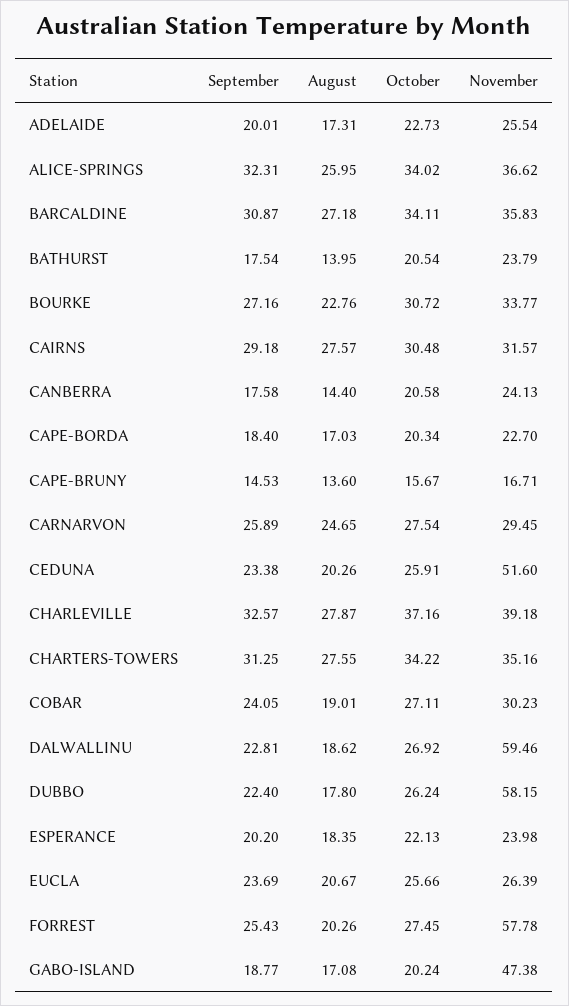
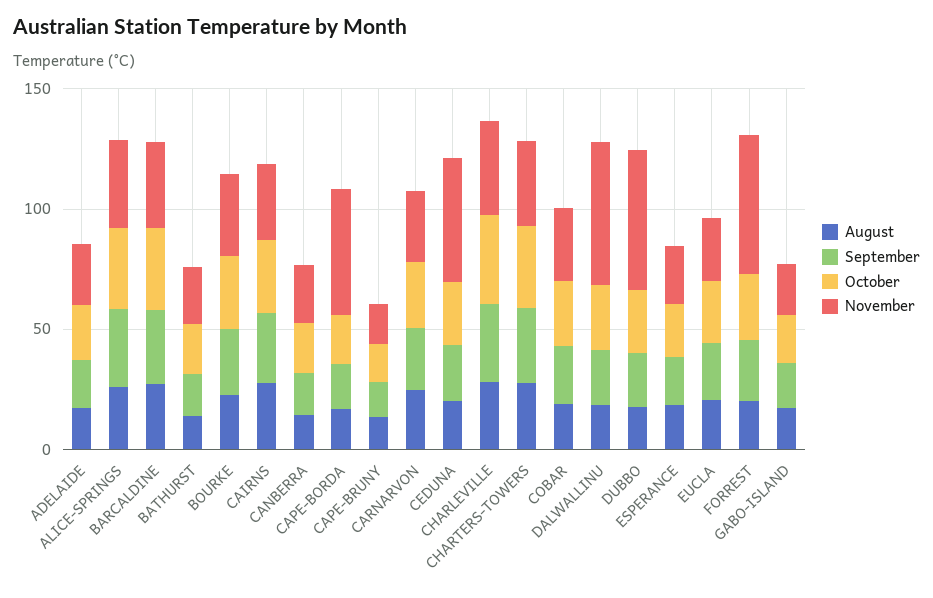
  {
    "September": {
      "ADELAIDE": 20.01,
      "ALICE-SPRINGS": 32.31,
      "BARCALDINE": 30.87,
      "BATHURST": 17.54,
      "BOURKE": 27.16,
      "CAIRNS": 29.18,
      "CANBERRA": 17.58,
      "CAPE-BORDA": 18.4,
      "CAPE-BRUNY": 14.53,
      "CARNARVON": 25.89,
      "CEDUNA": 23.38,
      "CHARLEVILLE": 32.57,
      "CHARTERS-TOWERS": 31.25,
      "COBAR": 24.05,
      "DALWALLINU": 22.81,
      "DUBBO": 22.4,
      "ESPERANCE": 20.2,
      "EUCLA": 23.69,
      "FORREST": 25.43,
      "GABO-ISLAND": 18.77
    },
    "August": {
      "ADELAIDE": 17.31,
      "ALICE-SPRINGS": 25.95,
      "BARCALDINE": 27.18,
      "BATHURST": 13.95,
      "BOURKE": 22.76,
      "CAIRNS": 27.57,
      "CANBERRA": 14.4,
      "CAPE-BORDA": 17.03,
      "CAPE-BRUNY": 13.6,
      "CARNARVON": 24.65,
      "CEDUNA": 20.26,
      "CHARLEVILLE": 27.87,
      "CHARTERS-TOWERS": 27.55,
      "COBAR": 19.01,
      "DALWALLINU": 18.62,
      "DUBBO": 17.8,
      "ESPERANCE": 18.35,
      "EUCLA": 20.67,
      "FORREST": 20.26,
      "GABO-ISLAND": 17.08
    },
    "October": {
      "ADELAIDE": 22.73,
      "ALICE-SPRINGS": 34.02,
      "BARCALDINE": 34.11,
      "BATHURST": 20.54,
      "BOURKE": 30.72,
      "CAIRNS": 30.48,
      "CANBERRA": 20.58,
      "CAPE-BORDA": 20.34,
      "CAPE-BRUNY": 15.67,
      "CARNARVON": 27.54,
      "CEDUNA": 25.91,
      "CHARLEVILLE": 37.16,
      "CHARTERS-TOWERS": 34.22,
      "COBAR": 27.11,
      "DALWALLINU": 26.92,
      "DUBBO": 26.24,
      "ESPERANCE": 22.13,
      "EUCLA": 25.66,
      "FORREST": 27.45,
      "GABO-ISLAND": 20.24
    },
    "November": {
      "ADELAIDE": 25.54,
      "ALICE-SPRINGS": 36.62,
      "BARCALDINE": 35.83,
      "BATHURST": 23.79,
      "BOURKE": 33.77,
      "CAIRNS": 31.57,
      "CANBERRA": 24.13,
-     "CAPE-BORDA": 22.7,
+     "CAPE-BORDA": 50,
      "CAPE-BRUNY": 16.71,
      "CARNARVON": 29.45,
      "CEDUNA": 51.6,
      "CHARLEVILLE": 39.18,
      "CHARTERS-TOWERS": 35.16,
      "COBAR": 30.23,
      "DALWALLINU": 59.46,
      "DUBBO": 58.15,
      "ESPERANCE": 23.98,
      "EUCLA": 26.39,
      "FORREST": 57.78,
-     "GABO-ISLAND": 47.38
+     "GABO-ISLAND": 20
    }
  }

